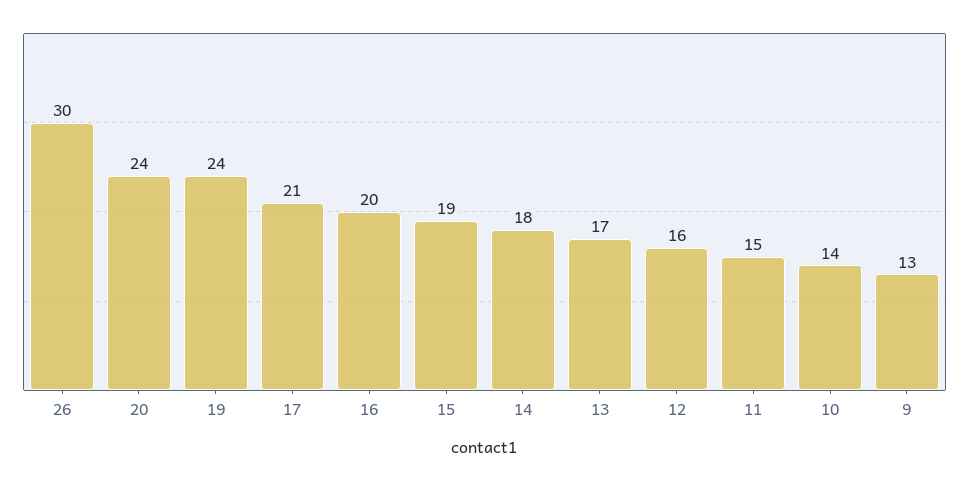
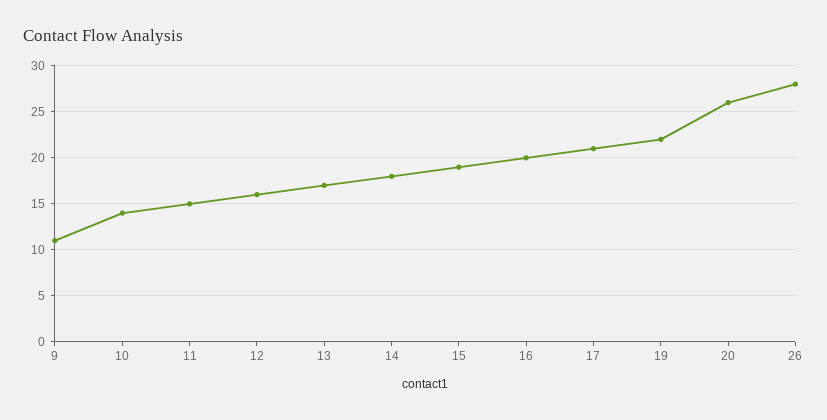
  {
-   "26": 30,
+   "26": 28,
-   "20": 24,
+   "20": 26,
-   "19": 24,
+   "19": 22,
    "17": 21,
    "16": 20,
    "15": 19,
    "14": 18,
    "13": 17,
    "12": 16,
    "11": 15,
    "10": 14,
-   "9": 13
+   "9": 11
  }

